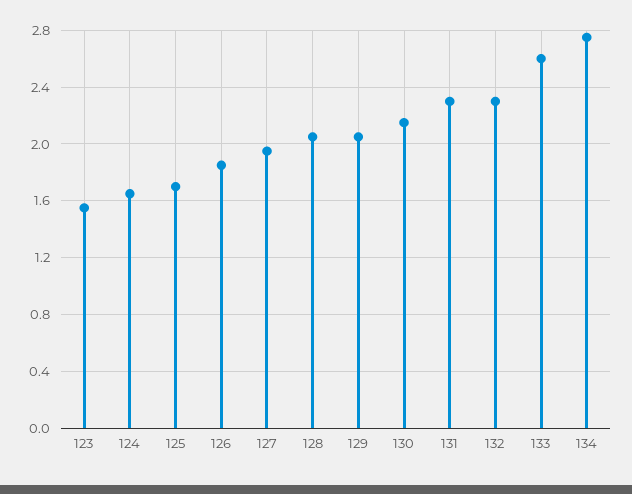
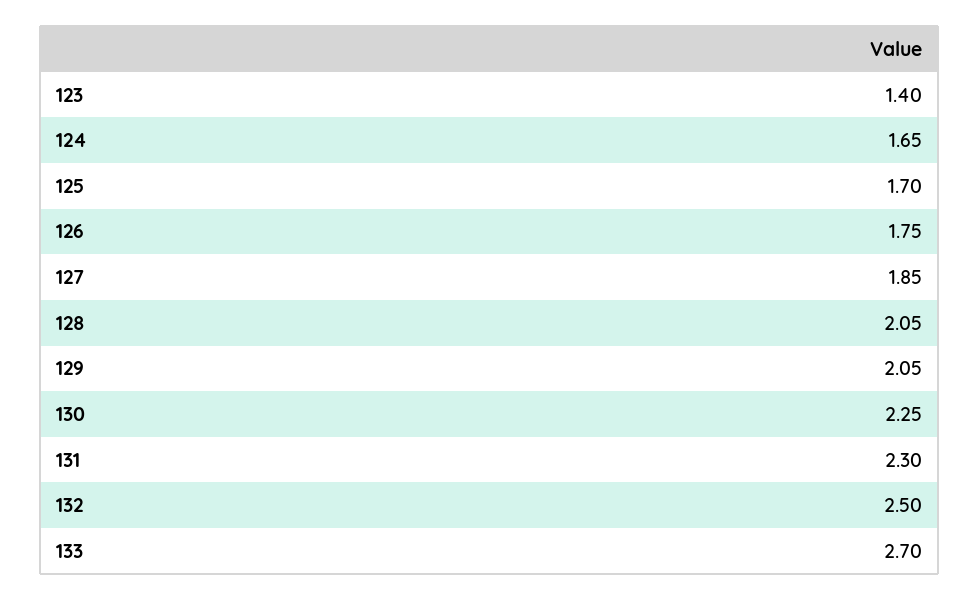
  {
-   "123": 1.55,
+   "123": 1.4,
    "124": 1.65,
    "125": 1.7,
-   "126": 1.85,
+   "126": 1.75,
-   "127": 1.95,
+   "127": 1.85,
    "128": 2.05,
    "129": 2.05,
-   "130": 2.15,
+   "130": 2.25,
    "131": 2.3,
-   "132": 2.3,
+   "132": 2.5,
-   "133": 2.6,
+   "133": 2.7
-   "134": 2.75
  }

